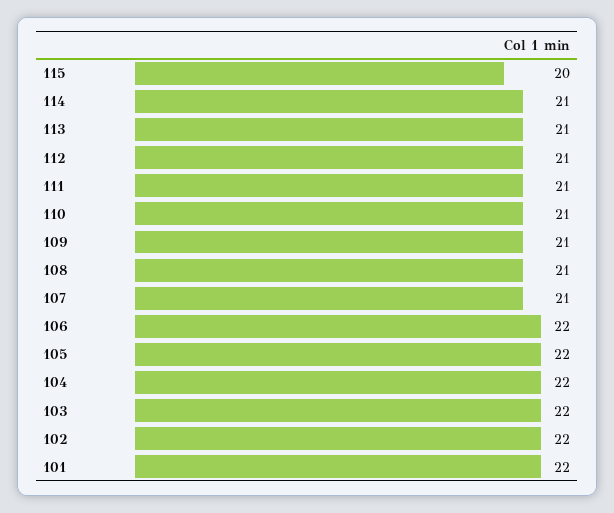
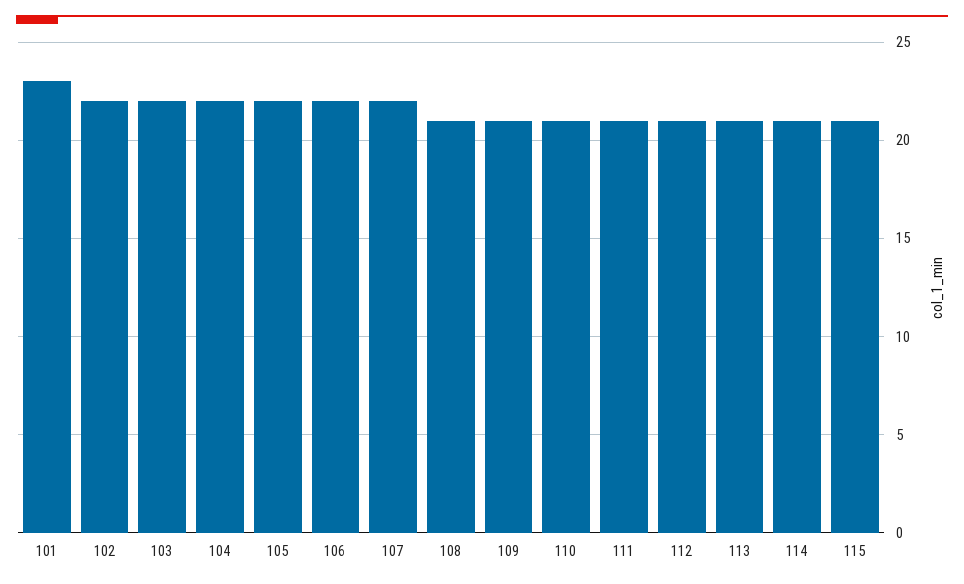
  {
-   "115": 20,
+   "115": 21,
    "114": 21,
    "113": 21,
    "112": 21,
    "111": 21,
    "110": 21,
    "109": 21,
    "108": 21,
-   "107": 21,
+   "107": 22,
    "106": 22,
    "105": 22,
    "104": 22,
    "103": 22,
    "102": 22,
-   "101": 22
+   "101": 23
  }

